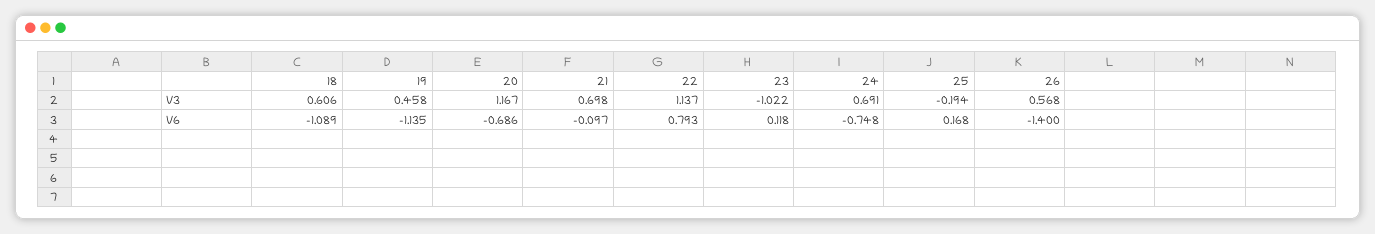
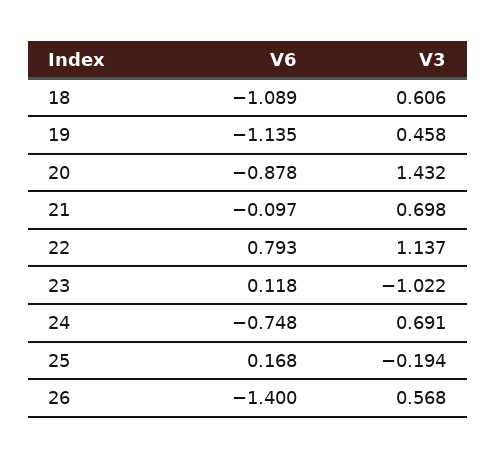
  {
    "18": {
      "V3": 0.606,
      "V6": -1.089
    },
    "19": {
      "V3": 0.458,
      "V6": -1.135
    },
    "20": {
-     "V3": 1.167,
+     "V3": 1.432,
-     "V6": -0.686
+     "V6": -0.878
    },
    "21": {
      "V3": 0.698,
      "V6": -0.097
    },
    "22": {
      "V3": 1.137,
      "V6": 0.793
    },
    "23": {
      "V3": -1.022,
      "V6": 0.118
    },
    "24": {
      "V3": 0.691,
      "V6": -0.748
    },
    "25": {
      "V3": -0.194,
      "V6": 0.168
    },
    "26": {
      "V3": 0.568,
      "V6": -1.4
    }
  }

